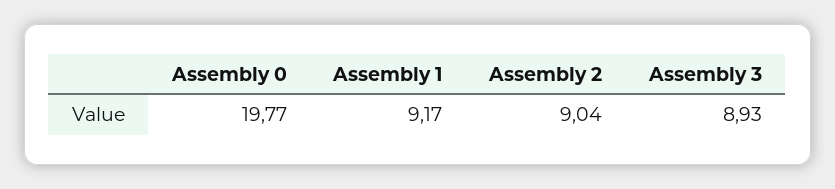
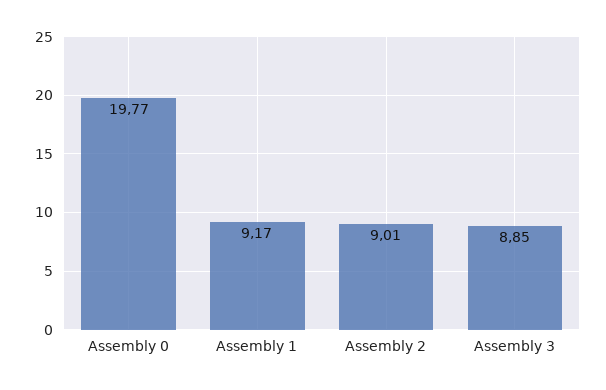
  {
    "Assembly 0": 19.77,
    "Assembly 1": 9.17,
-   "Assembly 2": 9.04,
+   "Assembly 2": 9.01,
-   "Assembly 3": 8.93
+   "Assembly 3": 8.85
  }

